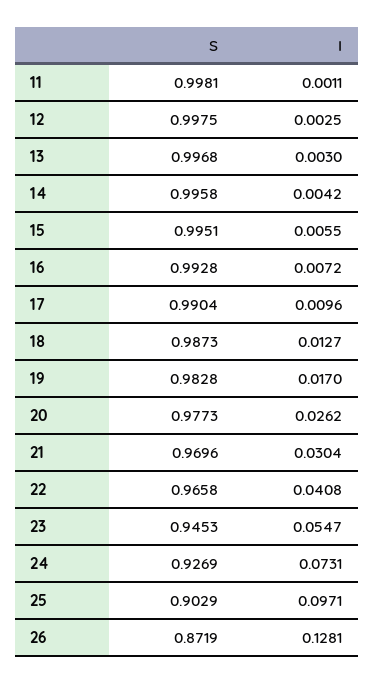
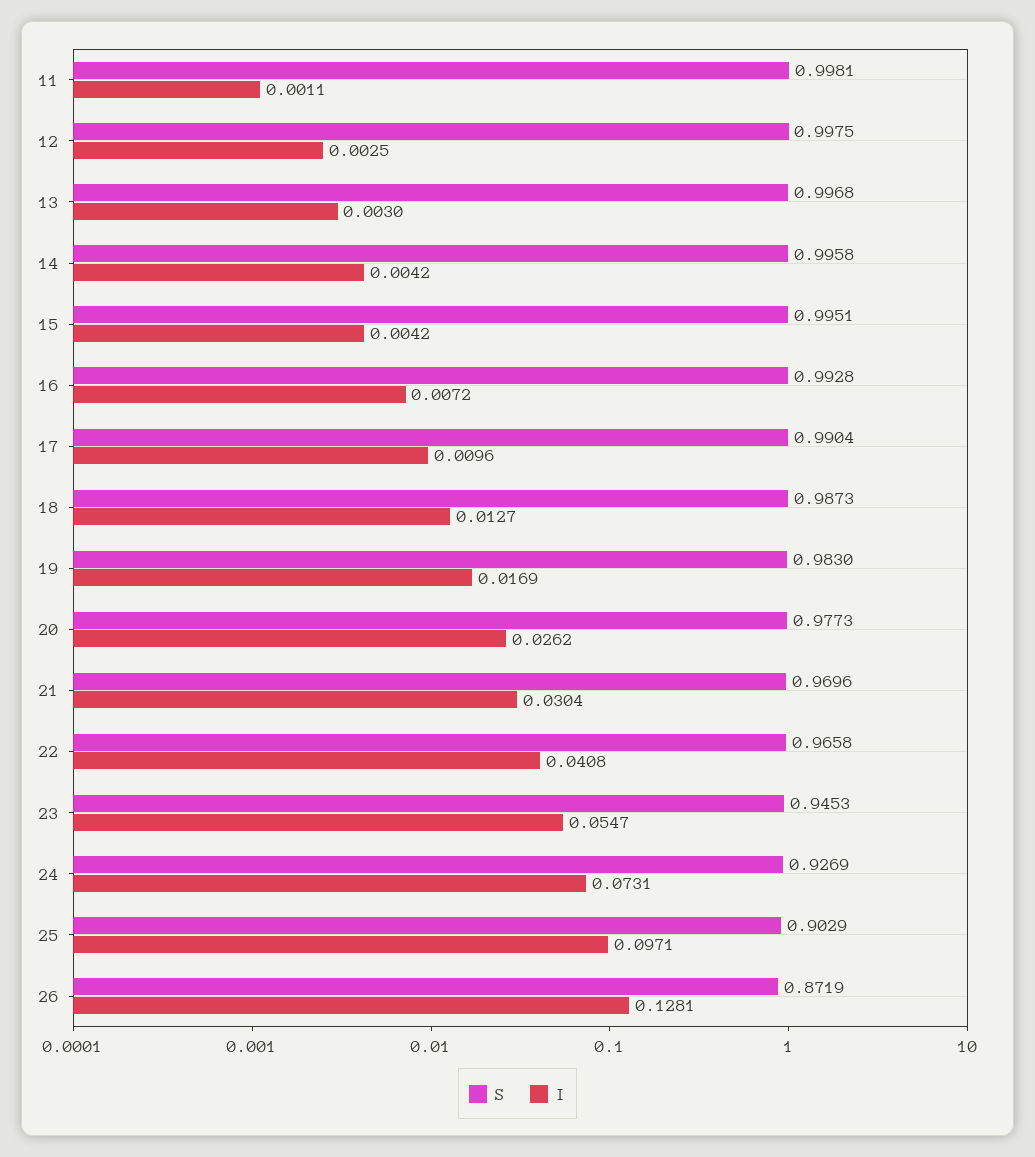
  {
    "S": {
      "11": 0.9981,
      "12": 0.9975,
      "13": 0.9968,
      "14": 0.9958,
      "15": 0.9951,
      "16": 0.9928,
      "17": 0.9904,
      "18": 0.9873,
-     "19": 0.9828,
+     "19": 0.983,
      "20": 0.9773,
      "21": 0.9696,
      "22": 0.9658,
      "23": 0.9453,
      "24": 0.9269,
      "25": 0.9029,
      "26": 0.8719
    },
    "I": {
      "11": 0.0011,
      "12": 0.0025,
      "13": 0.003,
      "14": 0.0042,
-     "15": 0.0055,
+     "15": 0.0042,
      "16": 0.0072,
      "17": 0.0096,
      "18": 0.0127,
-     "19": 0.017,
+     "19": 0.0169,
      "20": 0.0262,
      "21": 0.0304,
      "22": 0.0408,
      "23": 0.0547,
      "24": 0.0731,
      "25": 0.0971,
      "26": 0.1281
    }
  }

